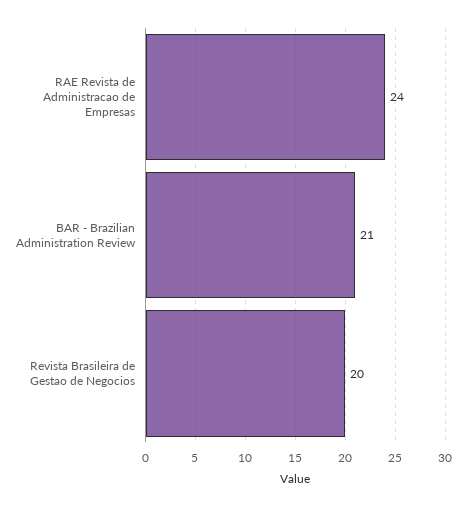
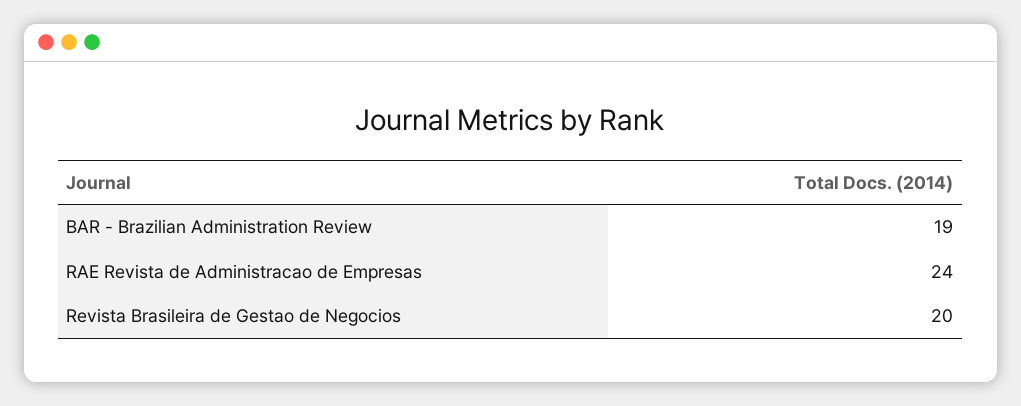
  {
    "RAE Revista de Administracao de Empresas": 24,
-   "BAR - Brazilian Administration Review": 21,
+   "BAR - Brazilian Administration Review": 19,
    "Revista Brasileira de Gestao de Negocios": 20
  }

